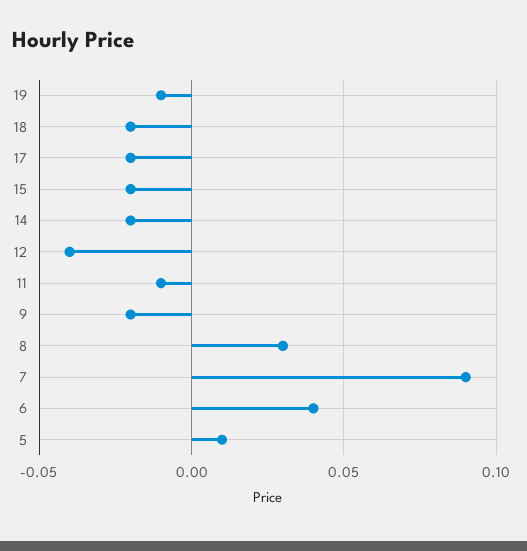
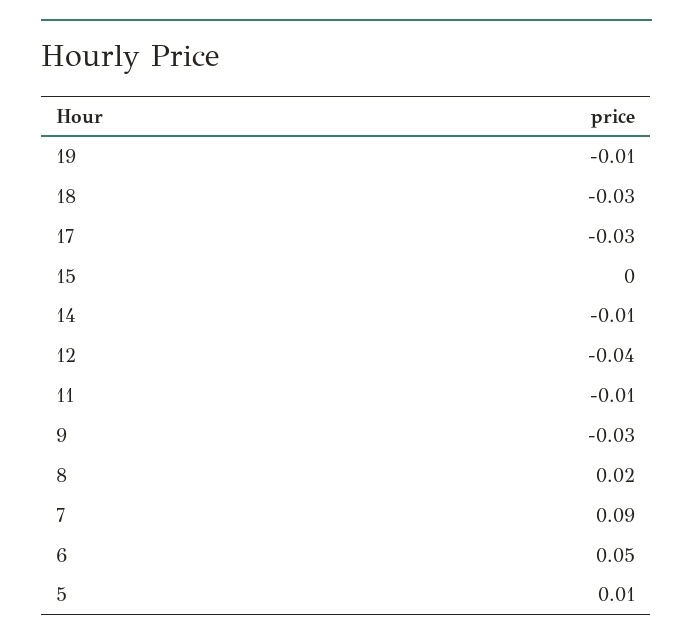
  {
    "19": -0.01,
-   "18": -0.02,
+   "18": -0.03,
-   "17": -0.02,
+   "17": -0.03,
-   "15": -0.02,
+   "15": 0,
-   "14": -0.02,
+   "14": -0.01,
    "12": -0.04,
    "11": -0.01,
-   "9": -0.02,
+   "9": -0.03,
-   "8": 0.03,
+   "8": 0.02,
    "7": 0.09,
-   "6": 0.04,
+   "6": 0.05,
    "5": 0.01
  }

